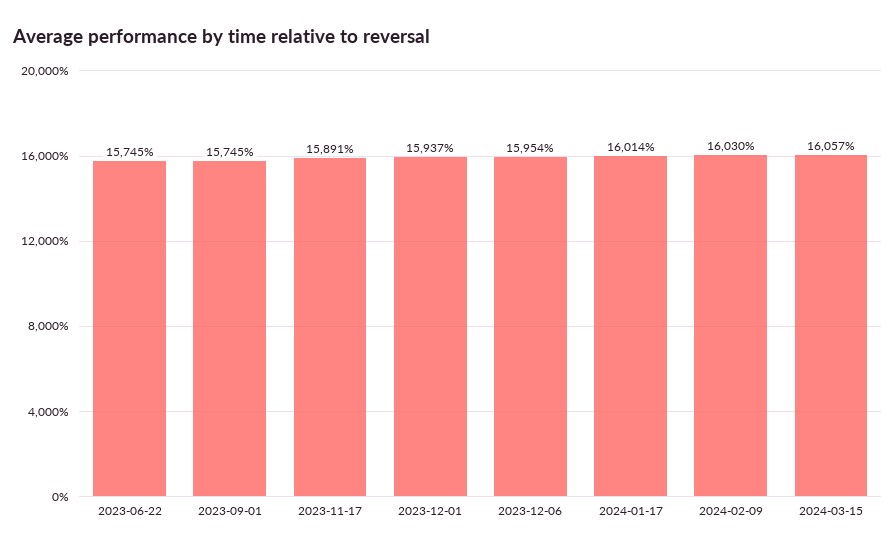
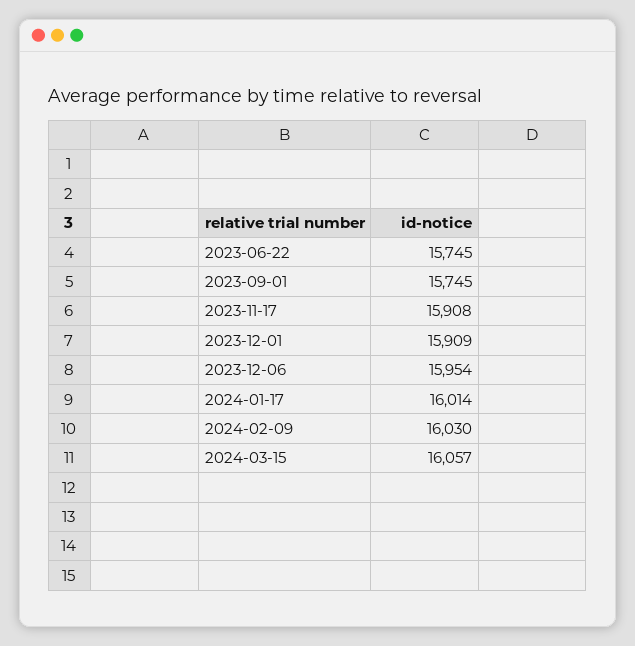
  {
    "2023-06-22": 15745,
    "2023-09-01": 15745,
-   "2023-11-17": 15891,
+   "2023-11-17": 15908,
-   "2023-12-01": 15937,
+   "2023-12-01": 15909,
    "2023-12-06": 15954,
    "2024-01-17": 16014,
    "2024-02-09": 16030,
    "2024-03-15": 16057
  }

